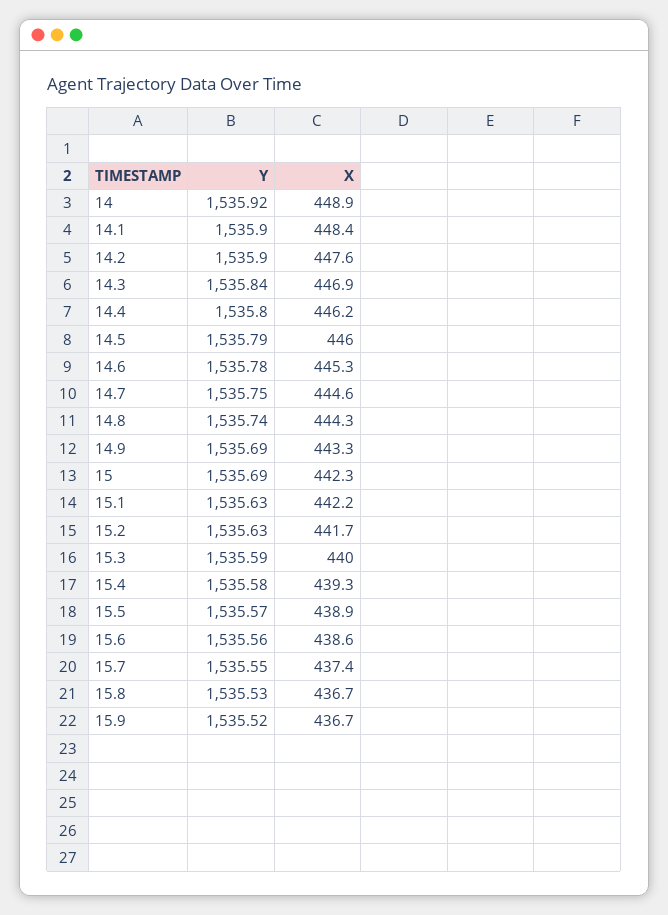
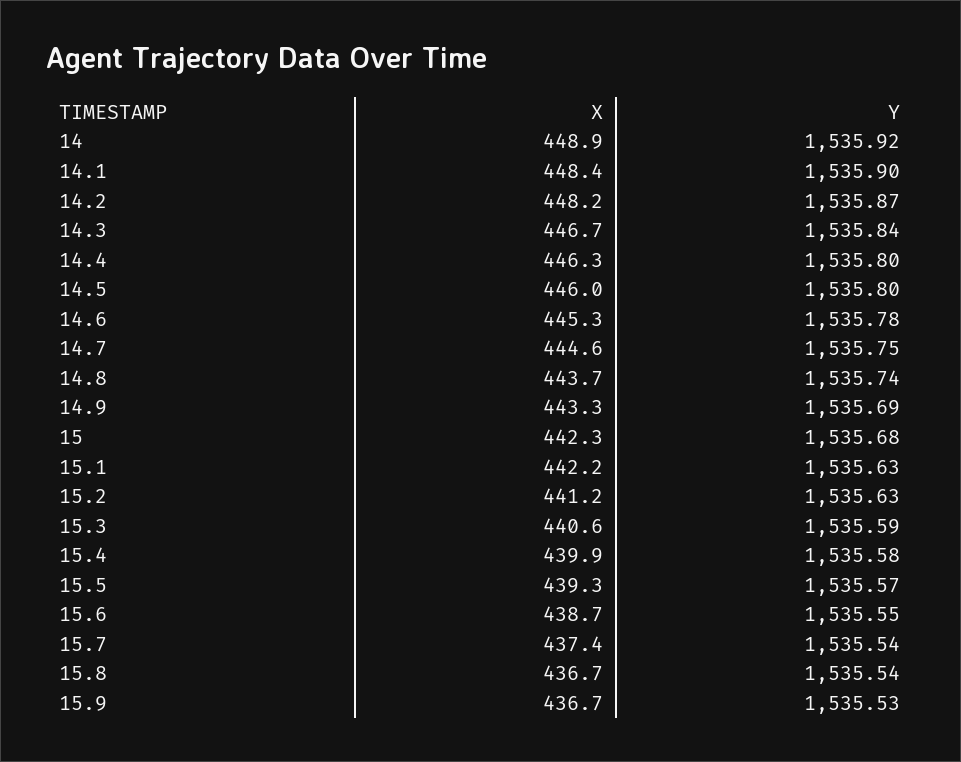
  {
    "Y": {
      "14": 1535.92,
      "14.1": 1535.9,
-     "14.2": 1535.9,
+     "14.2": 1535.87,
      "14.3": 1535.84,
      "14.4": 1535.8,
-     "14.5": 1535.79,
+     "14.5": 1535.8,
      "14.6": 1535.78,
      "14.7": 1535.75,
      "14.8": 1535.74,
      "14.9": 1535.69,
-     "15": 1535.69,
+     "15": 1535.68,
      "15.1": 1535.63,
      "15.2": 1535.63,
      "15.3": 1535.59,
      "15.4": 1535.58,
      "15.5": 1535.57,
-     "15.6": 1535.56,
+     "15.6": 1535.55,
-     "15.7": 1535.55,
+     "15.7": 1535.54,
-     "15.8": 1535.53,
+     "15.8": 1535.54,
-     "15.9": 1535.52
+     "15.9": 1535.53
    },
    "X": {
      "14": 448.9,
      "14.1": 448.4,
-     "14.2": 447.6,
+     "14.2": 448.2,
-     "14.3": 446.9,
+     "14.3": 446.7,
-     "14.4": 446.2,
+     "14.4": 446.3,
      "14.5": 446,
      "14.6": 445.3,
      "14.7": 444.6,
-     "14.8": 444.3,
+     "14.8": 443.7,
      "14.9": 443.3,
      "15": 442.3,
      "15.1": 442.2,
-     "15.2": 441.7,
+     "15.2": 441.2,
-     "15.3": 440,
+     "15.3": 440.6,
-     "15.4": 439.3,
+     "15.4": 439.9,
-     "15.5": 438.9,
+     "15.5": 439.3,
-     "15.6": 438.6,
+     "15.6": 438.7,
      "15.7": 437.4,
      "15.8": 436.7,
      "15.9": 436.7
    }
  }

